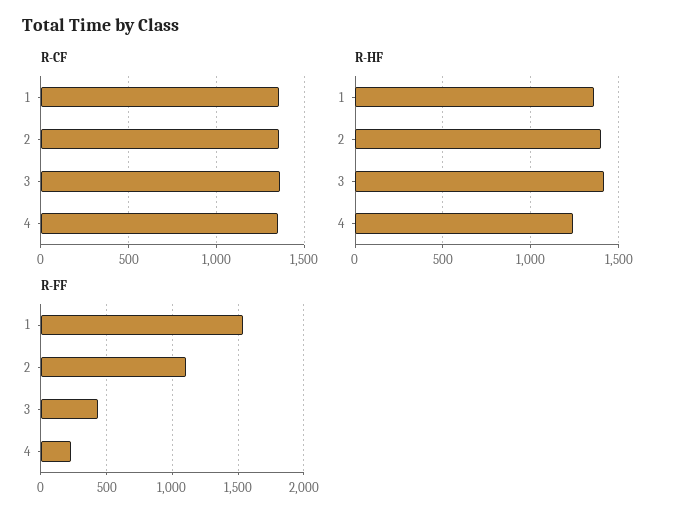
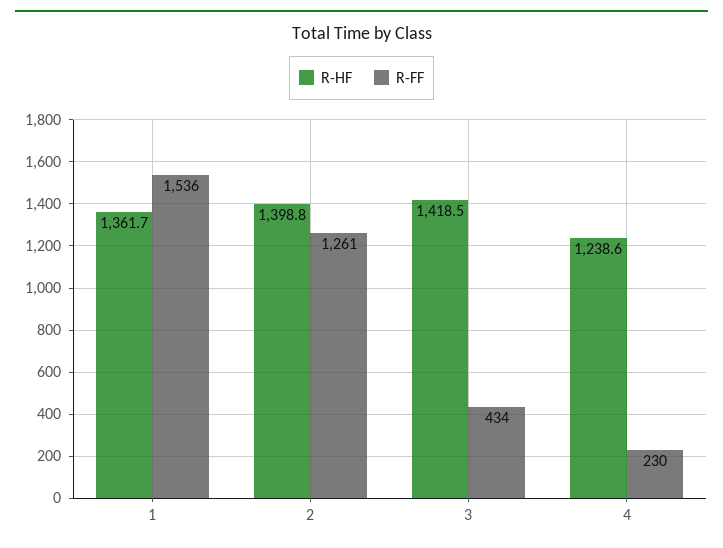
  {
-   "R-CF": {
-     "1": 1350,
-     "2": 1350,
-     "3": 1350,
-     "4": 1350
-   },
    "R-HF": {
      "1": 1361.7,
      "2": 1398.8,
      "3": 1418.5,
      "4": 1238.6
    },
    "R-FF": {
      "1": 1536,
-     "2": 1100,
+     "2": 1261,
      "3": 434,
      "4": 230
    }
  }

